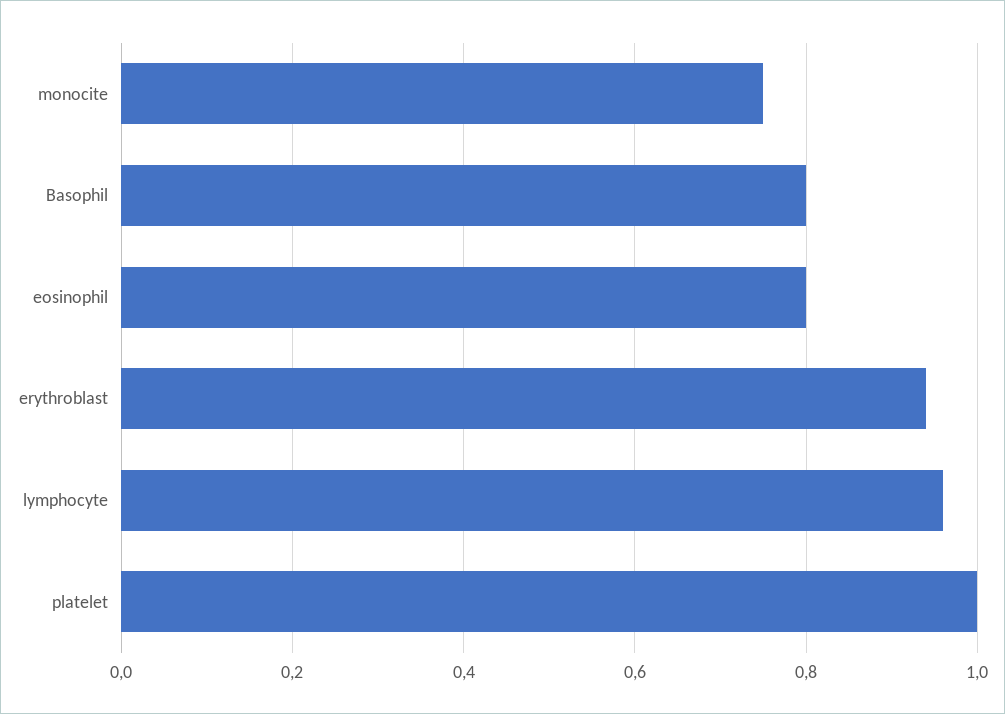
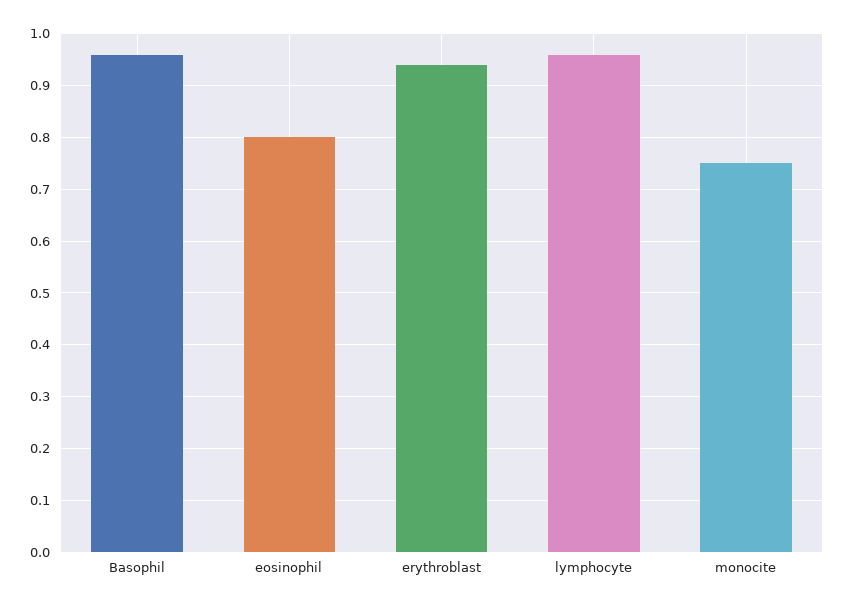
  {
    "monocite": 0.75,
-   "Basophil": 0.8,
+   "Basophil": 0.95,
    "eosinophil": 0.8,
    "erythroblast": 0.95,
-   "lymphocyte": 0.95,
+   "lymphocyte": 0.95
-   "platelet": 1
  }

